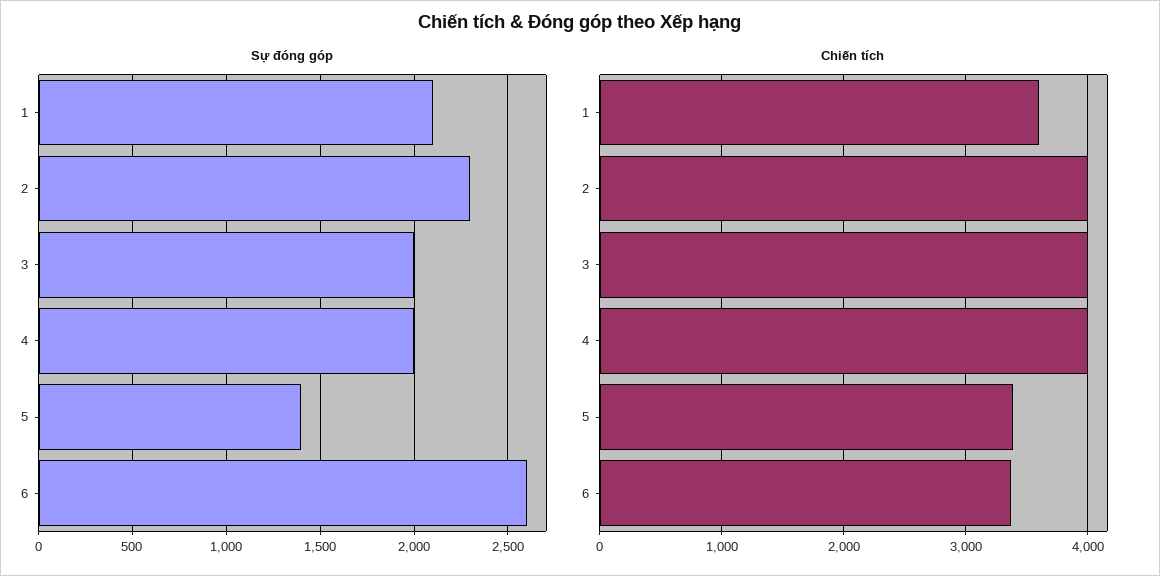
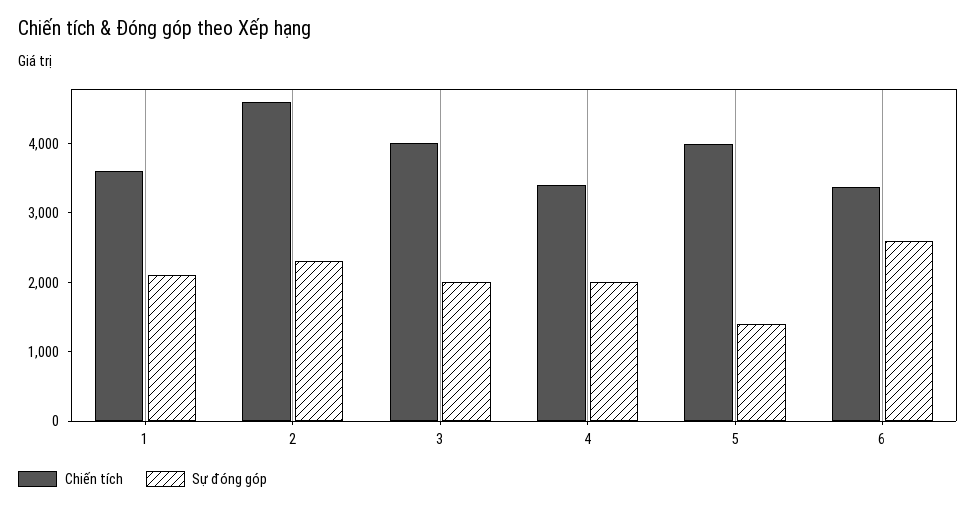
  {
    "Sự đóng góp": {
      "1": 2100,
      "2": 2300,
      "3": 2000,
      "4": 2000,
      "5": 1400,
      "6": 2600
    },
    "Chiến tích": {
      "1": 3600,
-     "2": 4000,
+     "2": 4600,
      "3": 4000,
-     "4": 4000,
+     "4": 3400,
-     "5": 3400,
+     "5": 4000,
      "6": 3400
    }
  }

